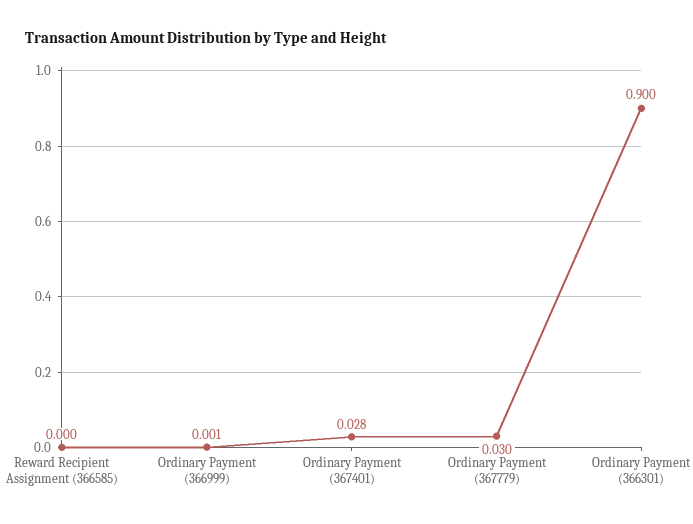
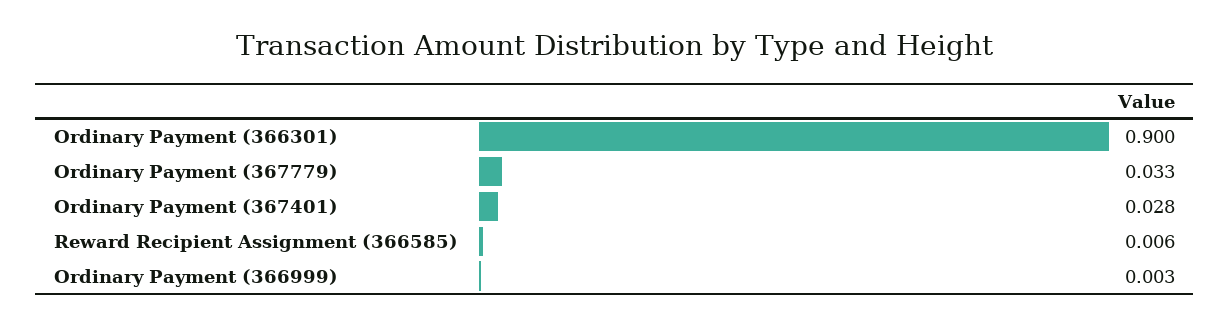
  {
-   "Reward Recipient Assignment (366585)": 0,
+   "Reward Recipient Assignment (366585)": 0.006,
-   "Ordinary Payment (366999)": 0.001,
+   "Ordinary Payment (366999)": 0.003,
    "Ordinary Payment (367401)": 0.028,
-   "Ordinary Payment (367779)": 0.03,
+   "Ordinary Payment (367779)": 0.033,
    "Ordinary Payment (366301)": 0.9
  }

